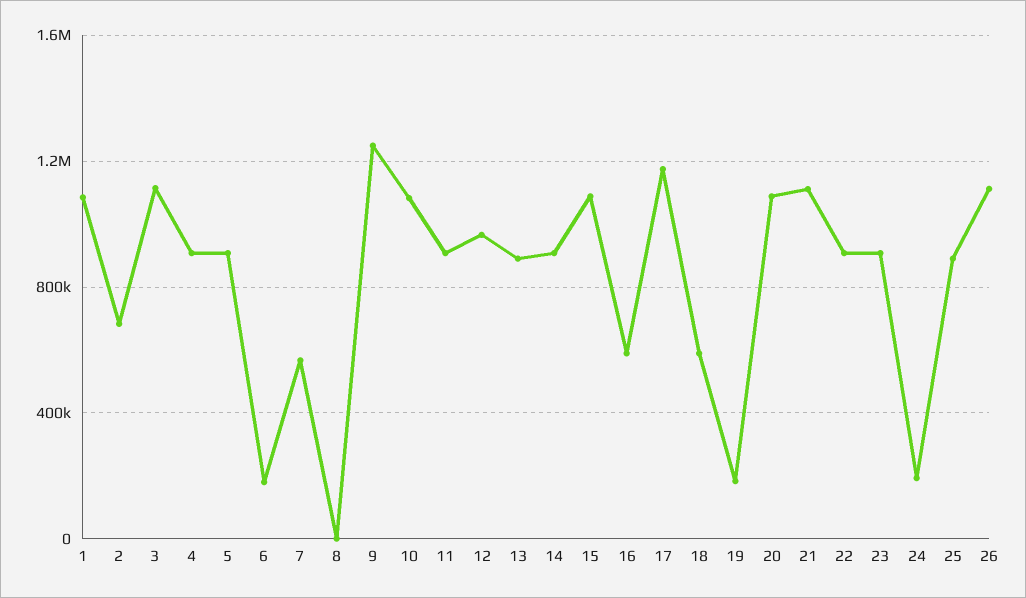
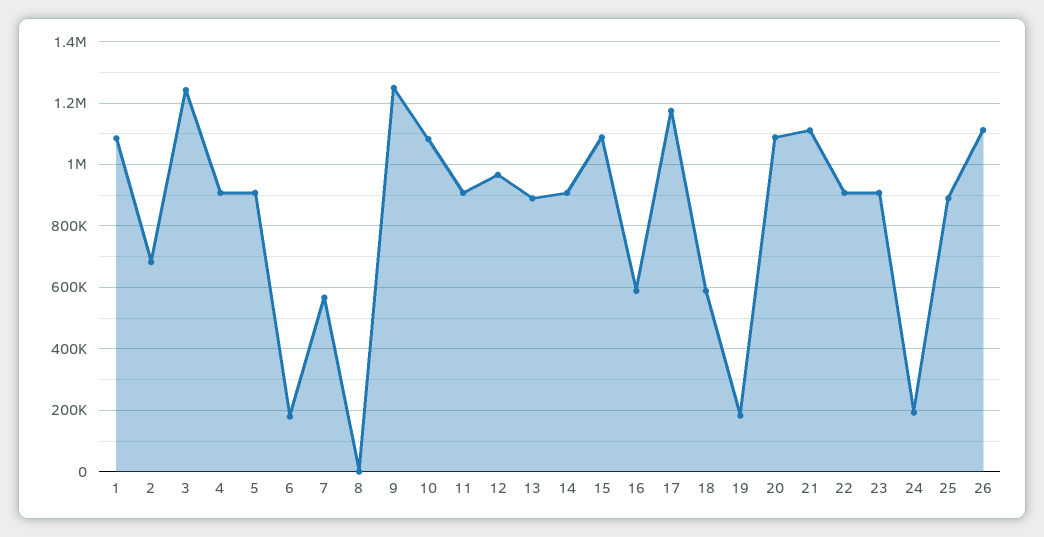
  {
    "1": 1080000,
    "2": 680000,
-   "3": 1100000,
+   "3": 1240000,
    "4": 900000,
    "5": 900000,
    "6": 180000,
    "7": 560000,
    "8": 0,
    "9": 1240000,
    "10": 1080000,
    "11": 900000,
    "12": 960000,
    "13": 900000,
    "14": 900000,
    "15": 1080000,
    "16": 580000,
    "17": 1180000,
    "18": 580000,
    "19": 180000,
    "20": 1080000,
    "21": 1120000,
    "22": 900000,
    "23": 900000,
    "24": 200000,
    "25": 900000,
    "26": 1120000
  }

